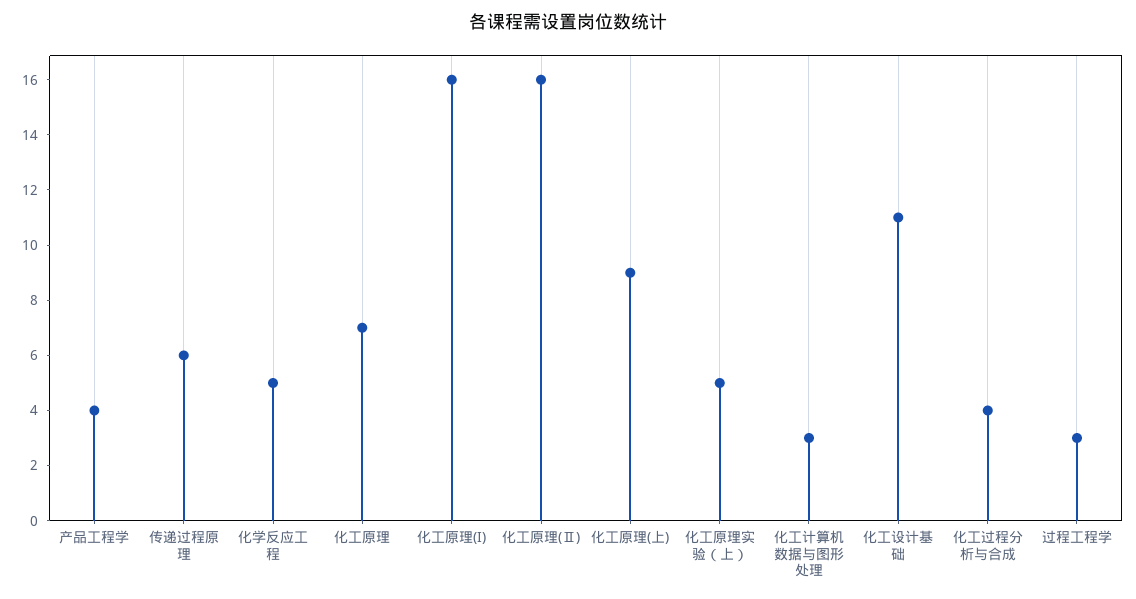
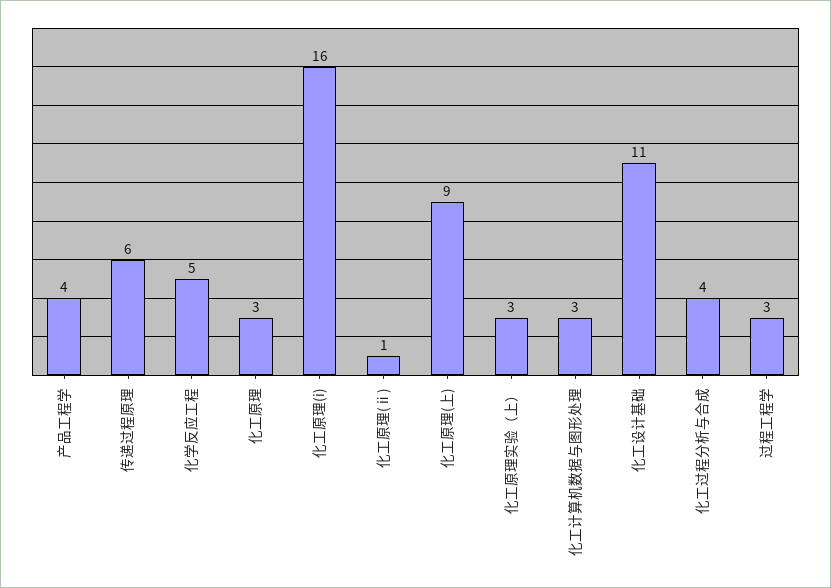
  {
    "产品工程学": 4,
    "传递过程原理": 6,
    "化学反应工程": 5,
-   "化工原理": 7,
+   "化工原理": 3,
    "化工原理(I)": 16,
-   "化工原理(Ⅱ)": 16,
+   "化工原理(Ⅱ)": 1,
    "化工原理(上)": 9,
-   "化工原理实验（上）": 5,
+   "化工原理实验（上）": 3,
    "化工计算机数据与图形处理": 3,
    "化工设计基础": 11,
    "化工过程分析与合成": 4,
    "过程工程学": 3
  }

